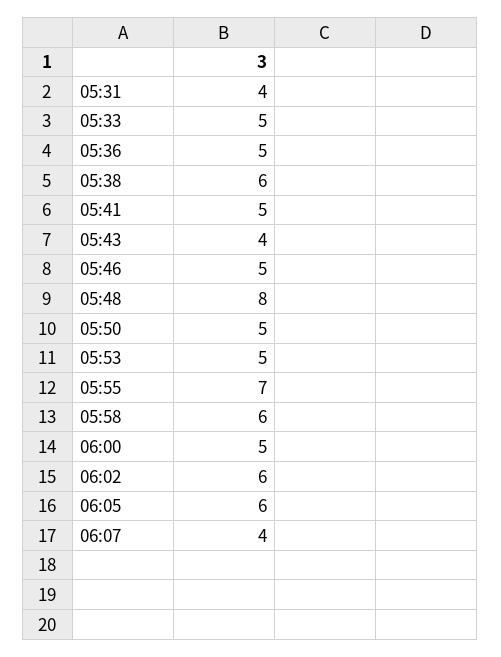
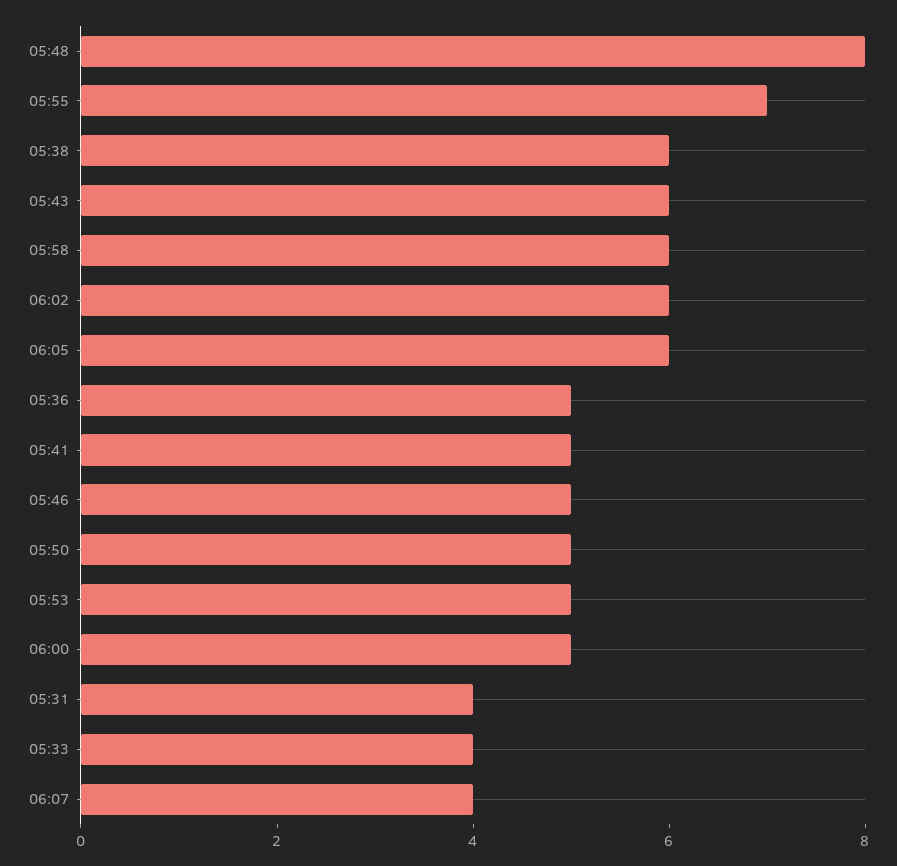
  {
    "05:31": 4,
-   "05:33": 5,
+   "05:33": 4,
    "05:36": 5,
    "05:38": 6,
    "05:41": 5,
-   "05:43": 4,
+   "05:43": 6,
    "05:46": 5,
    "05:48": 8,
    "05:50": 5,
    "05:53": 5,
    "05:55": 7,
    "05:58": 6,
    "06:00": 5,
    "06:02": 6,
    "06:05": 6,
    "06:07": 4
  }

